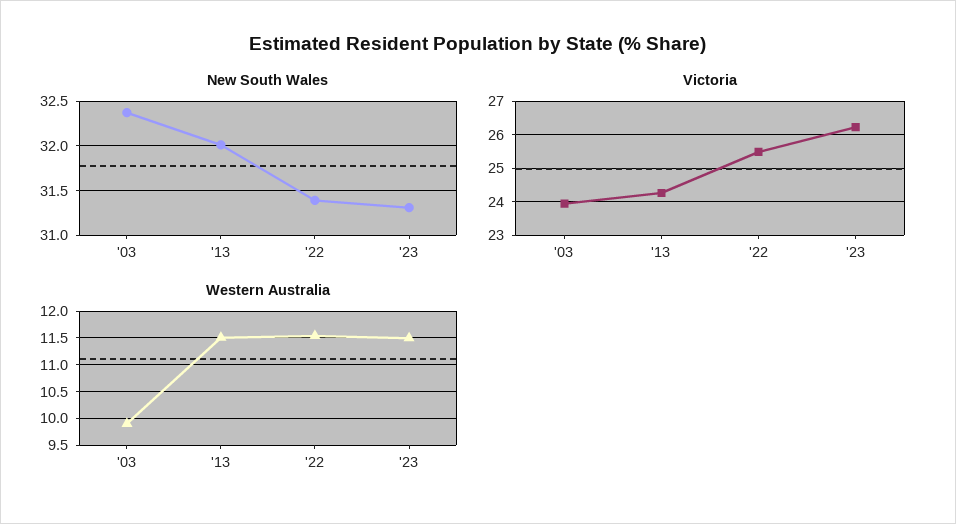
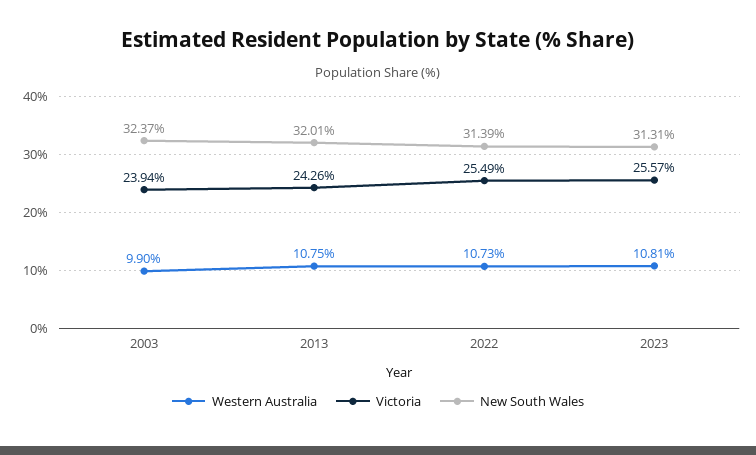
  {
    "New South Wales": {
      "'03": 32.37,
      "'13": 32.01,
      "'22": 31.39,
      "'23": 31.31
    },
    "Victoria": {
      "'03": 23.94,
      "'13": 24.26,
      "'22": 25.49,
-     "'23": 26.2
+     "'23": 25.57
    },
    "Western Australia": {
      "'03": 9.9,
-     "'13": 11.5,
+     "'13": 10.75,
-     "'22": 11.5,
+     "'22": 10.73,
-     "'23": 11.5
+     "'23": 10.81
    }
  }

